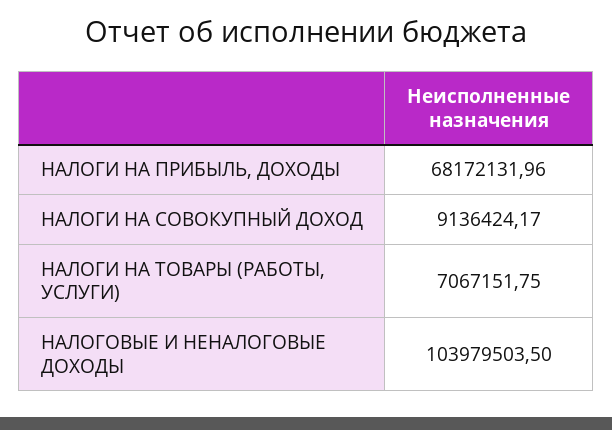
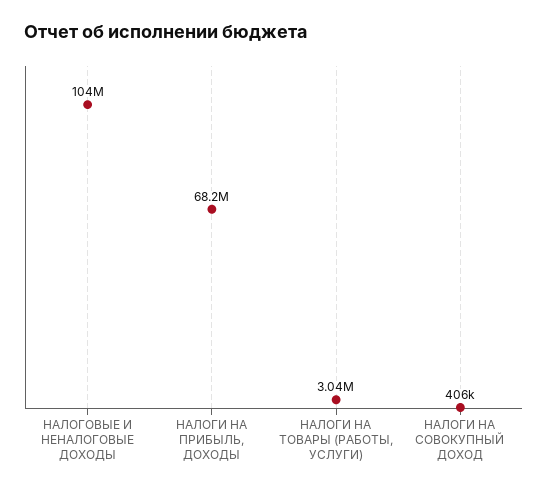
  {
    "НАЛОГИ НА ПРИБЫЛЬ, ДОХОДЫ": 68172131.96,
-   "НАЛОГИ НА СОВОКУПНЫЙ ДОХОД": 9136424.17,
+   "НАЛОГИ НА СОВОКУПНЫЙ ДОХОД": 406000,
-   "НАЛОГИ НА ТОВАРЫ (РАБОТЫ, УСЛУГИ)": 7067151.75,
+   "НАЛОГИ НА ТОВАРЫ (РАБОТЫ, УСЛУГИ)": 3040000,
    "НАЛОГОВЫЕ И НЕНАЛОГОВЫЕ ДОХОДЫ": 103979503.5
  }

